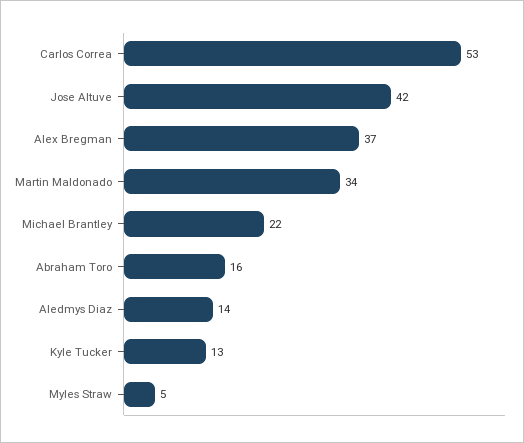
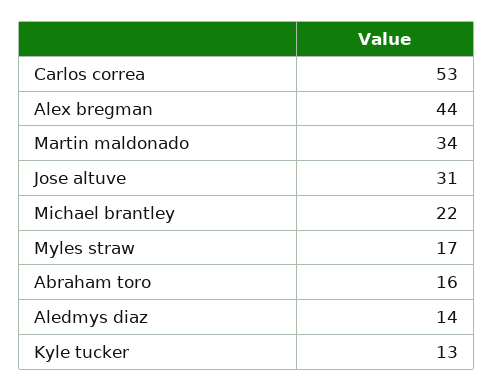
  {
    "Carlos Correa": 53,
-   "Jose Altuve": 42,
+   "Jose Altuve": 31,
-   "Alex Bregman": 37,
+   "Alex Bregman": 44,
    "Martin Maldonado": 34,
    "Michael Brantley": 22,
    "Abraham Toro": 16,
    "Aledmys Diaz": 14,
    "Kyle Tucker": 13,
-   "Myles Straw": 5
+   "Myles Straw": 17
  }

